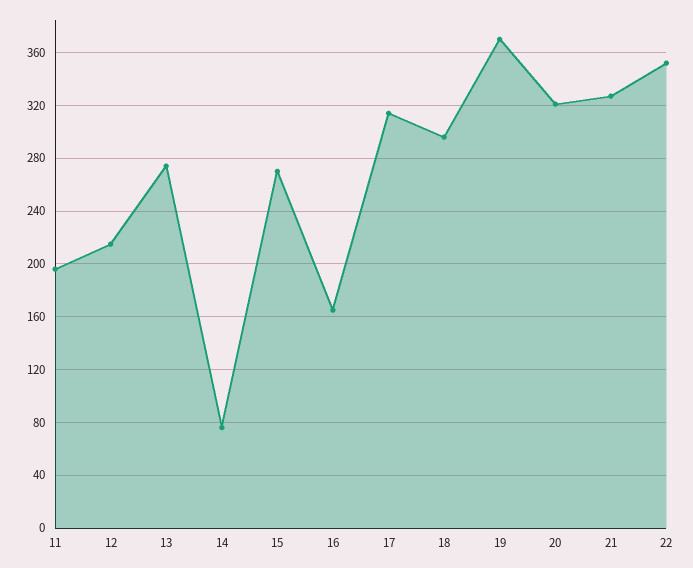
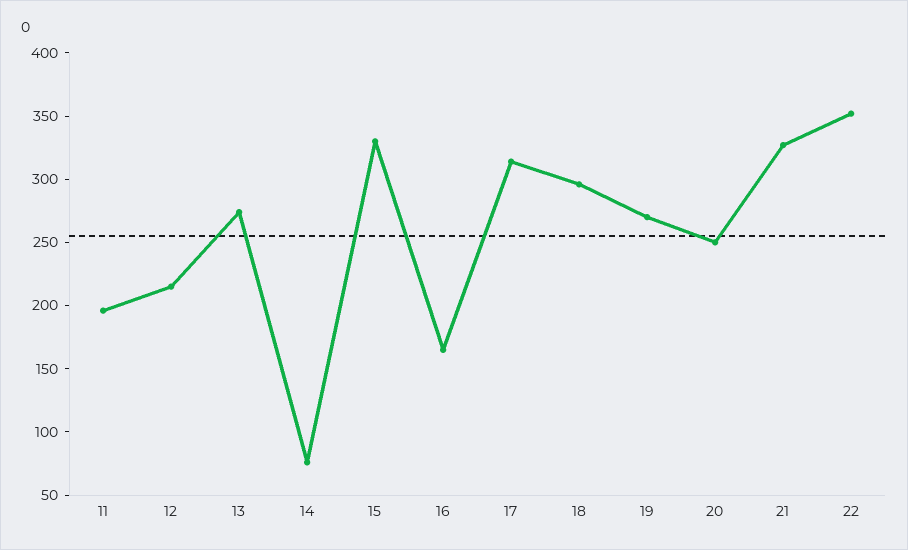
  {
    "11": 195,
    "12": 215,
    "13": 275,
    "14": 75,
-   "15": 270,
+   "15": 330,
    "16": 165,
    "17": 315,
    "18": 295,
-   "19": 370,
+   "19": 270,
-   "20": 320,
+   "20": 250,
    "21": 325,
    "22": 350
  }

